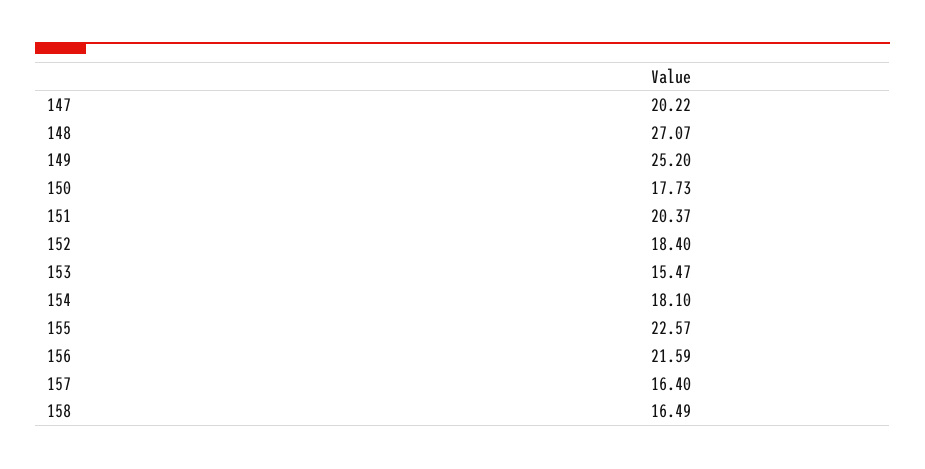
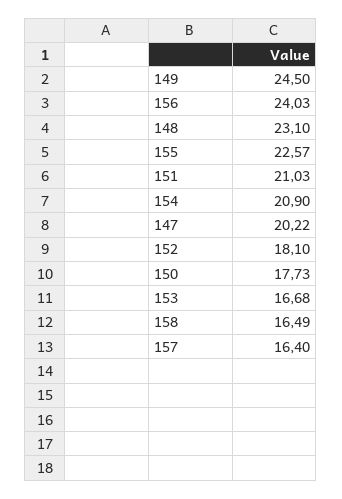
  {
    "147": 20.22,
-   "148": 27.07,
+   "148": 23.1,
-   "149": 25.2,
+   "149": 24.5,
    "150": 17.73,
-   "151": 20.37,
+   "151": 21.03,
-   "152": 18.4,
+   "152": 18.1,
-   "153": 15.47,
+   "153": 16.68,
-   "154": 18.1,
+   "154": 20.9,
    "155": 22.57,
-   "156": 21.59,
+   "156": 24.03,
    "157": 16.4,
    "158": 16.49
  }

